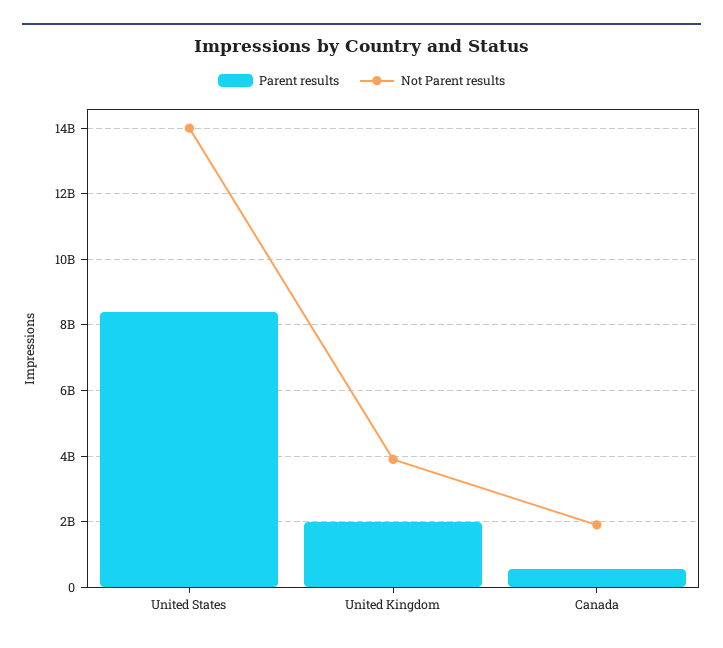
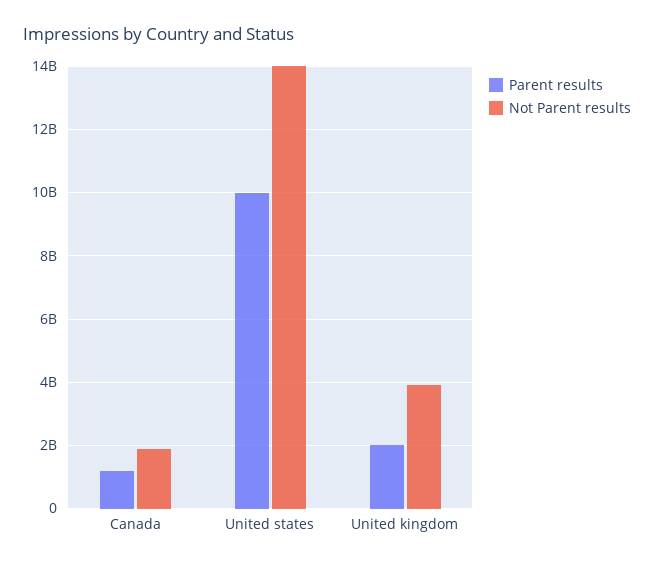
  {
    "Parent results": {
-     "United States": 8400000000,
+     "United States": 10000000000,
      "United Kingdom": 2000000000,
-     "Canada": 600000000
+     "Canada": 1200000000
    },
    "Not Parent results": {
      "United States": 14000000000,
      "United Kingdom": 4000000000,
      "Canada": 2000000000
    }
  }

